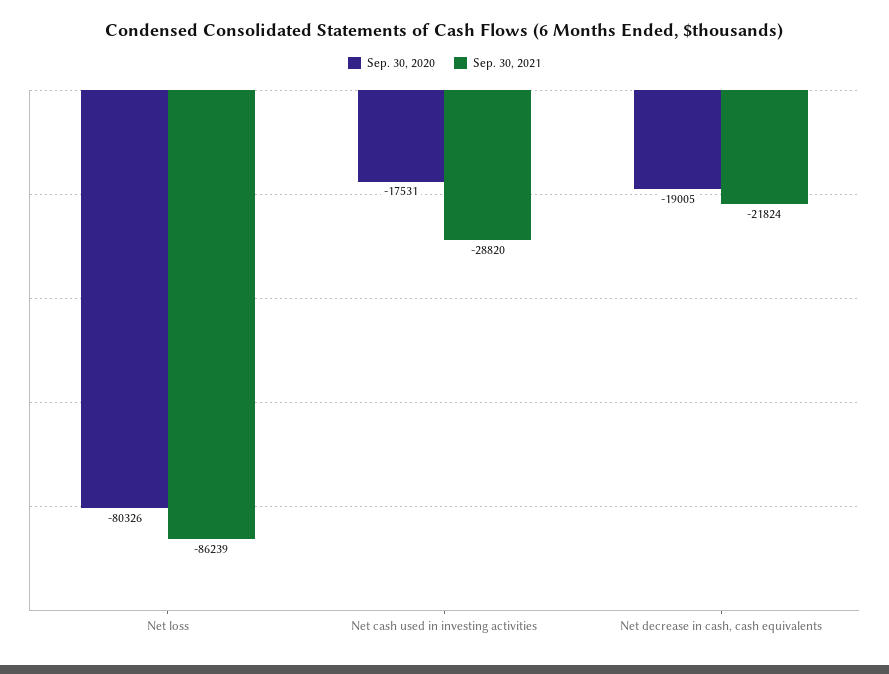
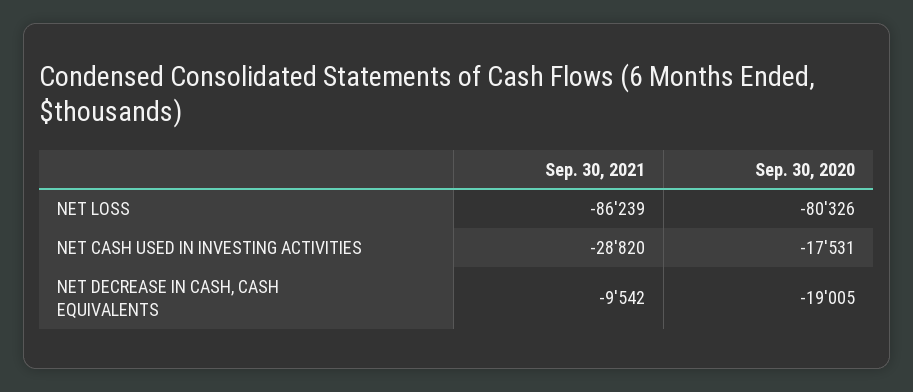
  {
    "Sep. 30, 2020": {
      "Net loss": -80326,
      "Net cash used in investing activities": -17531,
      "Net decrease in cash, cash equivalents": -19005
    },
    "Sep. 30, 2021": {
      "Net loss": -86239,
      "Net cash used in investing activities": -28820,
-     "Net decrease in cash, cash equivalents": -21824
+     "Net decrease in cash, cash equivalents": -9542
    }
  }

